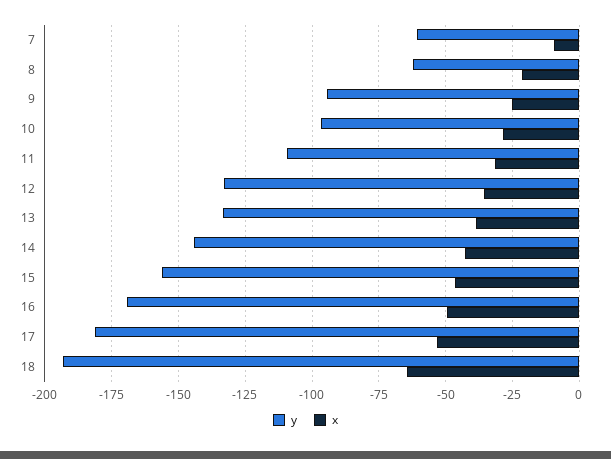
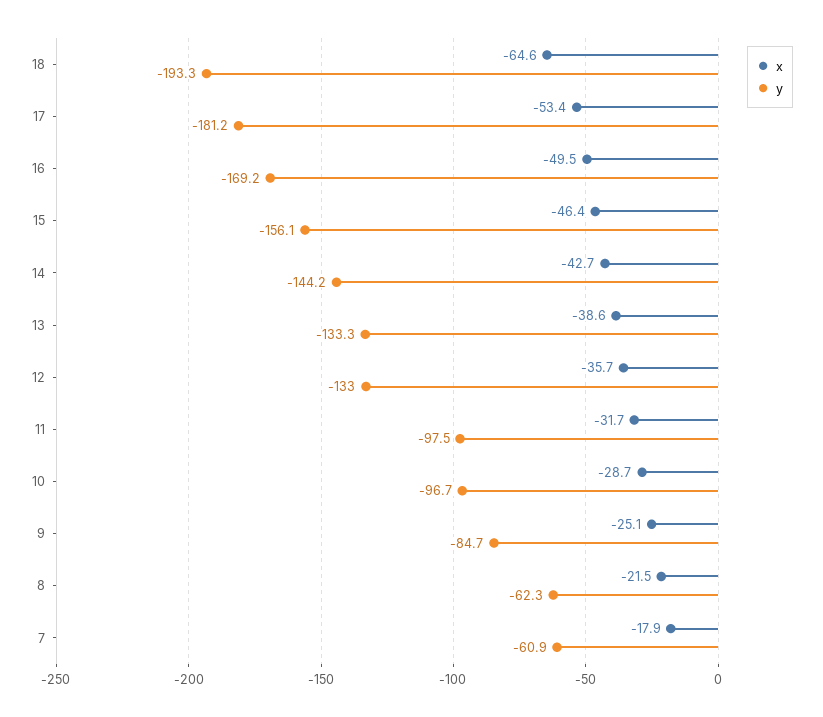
  {
    "y": {
      "7": -60.9,
      "8": -62.3,
-     "9": -95,
+     "9": -84.7,
      "10": -96.7,
-     "11": -110,
+     "11": -97.5,
      "12": -133,
      "13": -133.3,
      "14": -144.2,
      "15": -156.1,
      "16": -169.2,
      "17": -181.2,
      "18": -193.3
    },
    "x": {
-     "7": -10,
+     "7": -17.9,
      "8": -21.5,
      "9": -25.1,
      "10": -28.7,
      "11": -31.7,
      "12": -35.7,
      "13": -38.6,
      "14": -42.7,
      "15": -46.4,
      "16": -49.5,
      "17": -53.4,
      "18": -64.6
    }
  }

